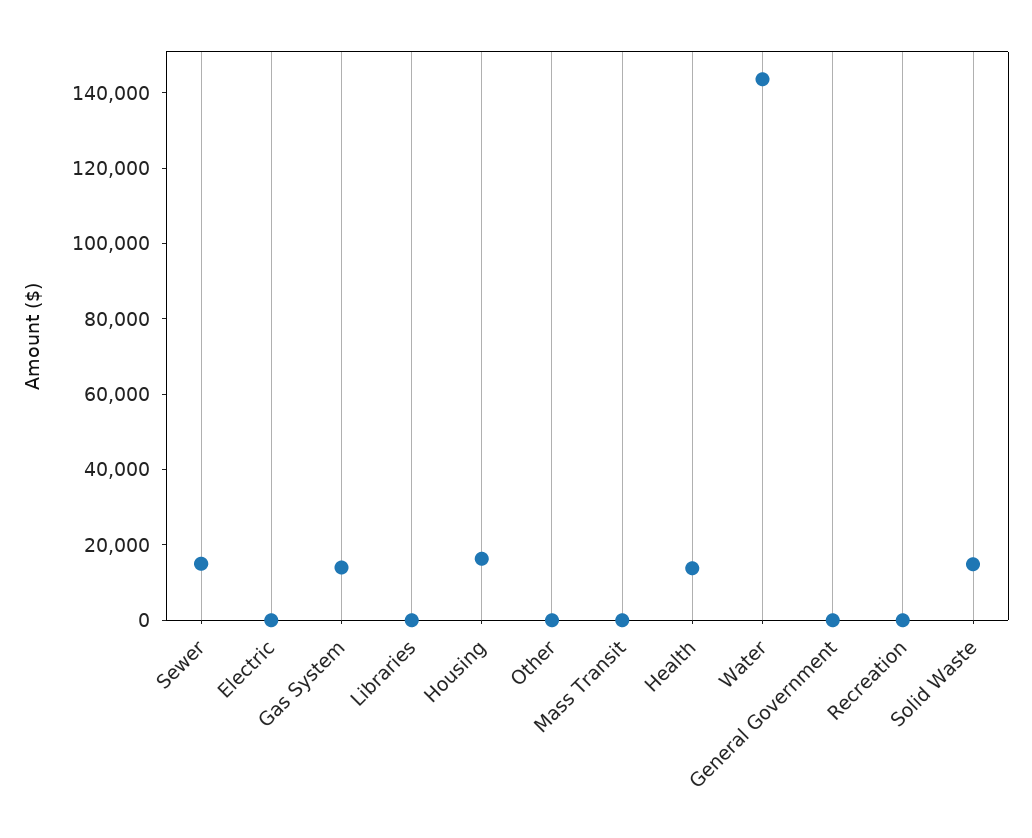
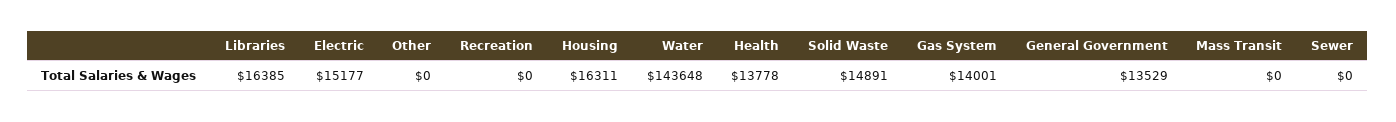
  {
-   "Sewer": 15000,
+   "Sewer": 0,
-   "Electric": 0,
+   "Electric": 15177,
    "Gas System": 14001,
-   "Libraries": 0,
+   "Libraries": 16385,
    "Housing": 16311,
    "Other": 0,
    "Mass Transit": 0,
    "Health": 13778,
    "Water": 143648,
-   "General Government": 0,
+   "General Government": 13529,
    "Recreation": 0,
    "Solid Waste": 14891
  }

